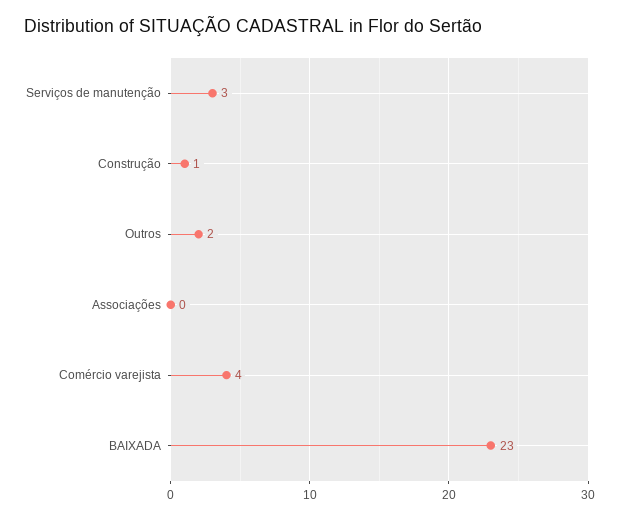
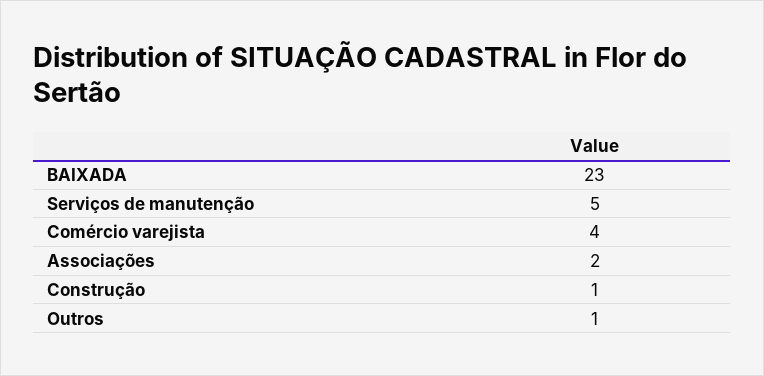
  {
-   "Serviços de manutenção": 3,
+   "Serviços de manutenção": 5,
    "Construção": 1,
-   "Outros": 2,
+   "Outros": 1,
-   "Associações": 0,
+   "Associações": 2,
    "Comércio varejista": 4,
    "BAIXADA": 23
  }

